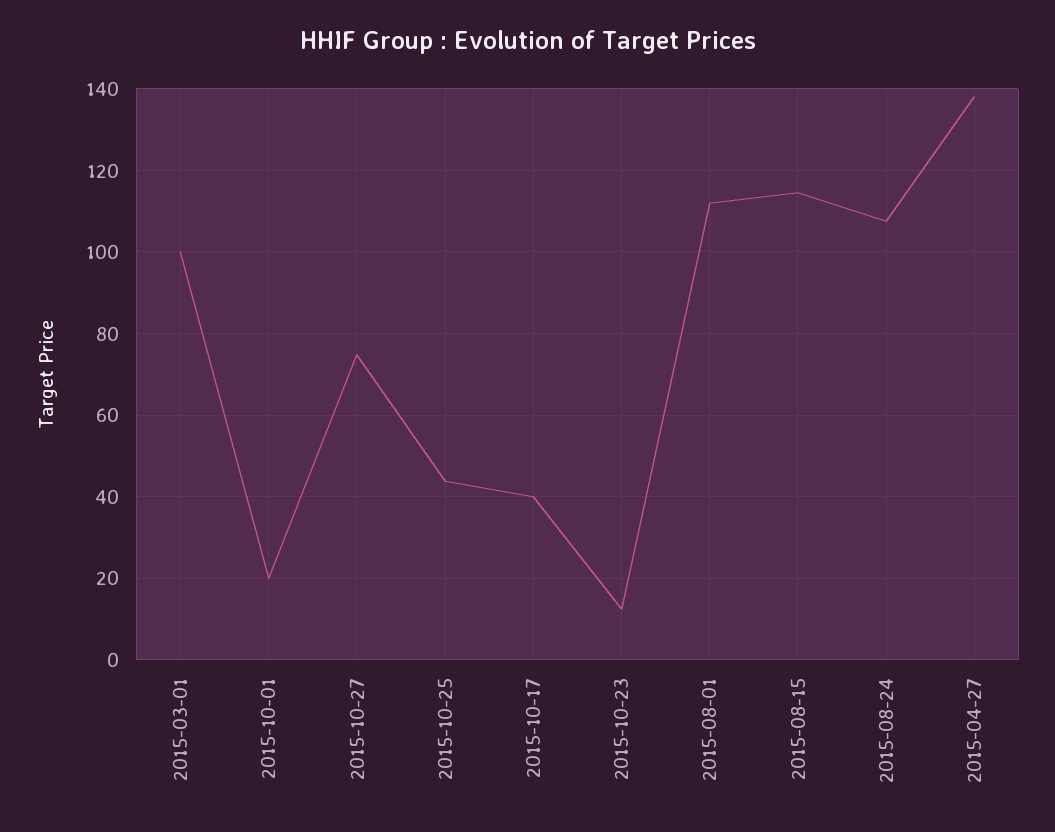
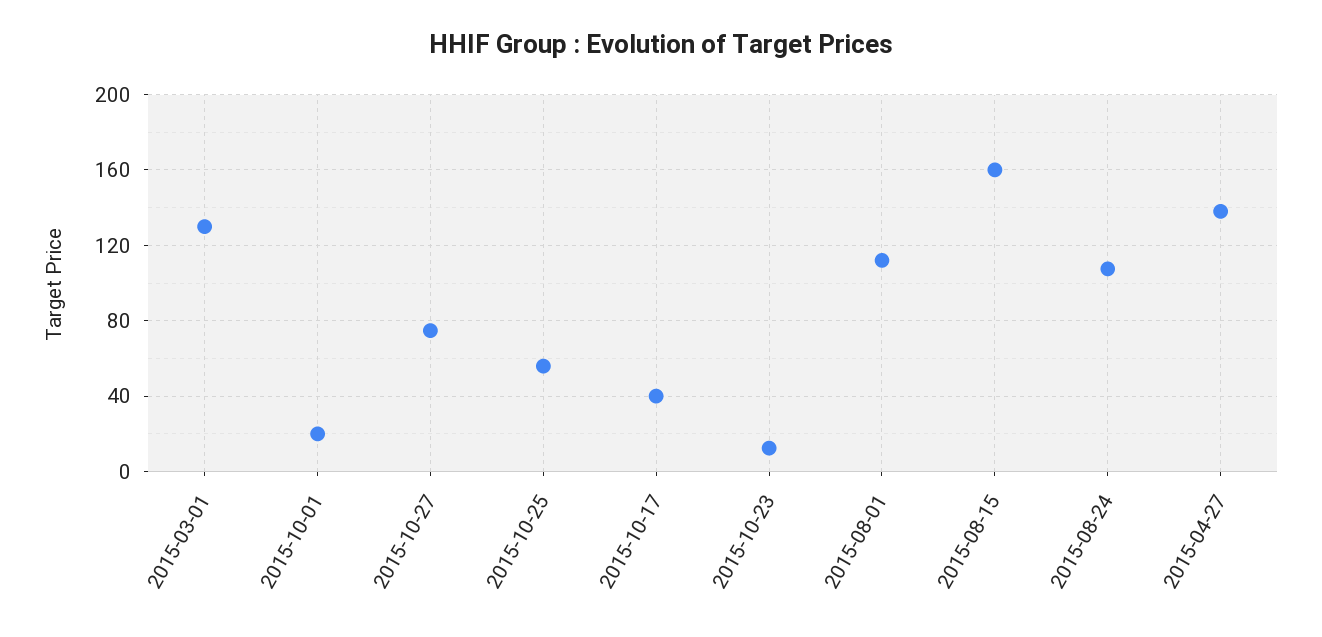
  {
-   "2015-03-01": 100,
+   "2015-03-01": 130,
    "2015-10-01": 20,
    "2015-10-27": 74,
-   "2015-10-25": 44,
+   "2015-10-25": 55,
    "2015-10-17": 40,
    "2015-10-23": 12,
    "2015-08-01": 112,
-   "2015-08-15": 114,
+   "2015-08-15": 160,
    "2015-08-24": 108,
    "2015-04-27": 138
  }

